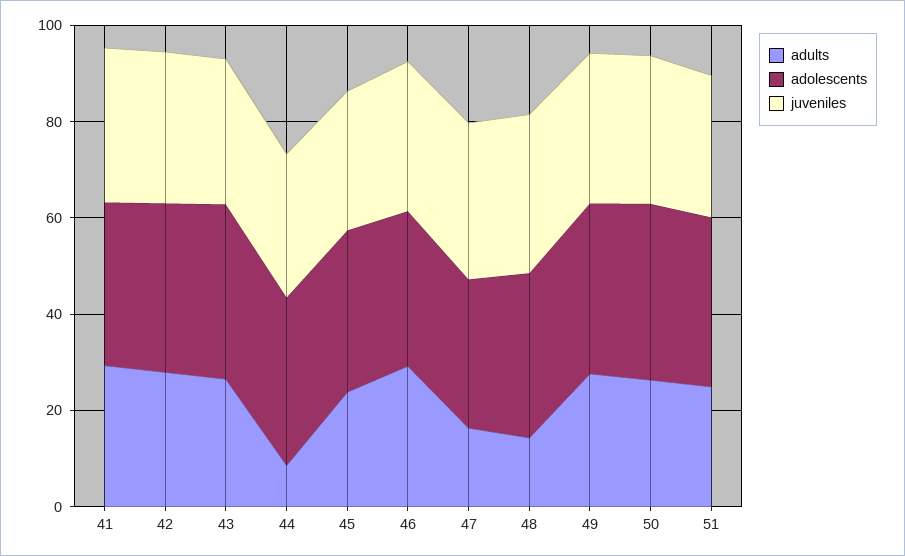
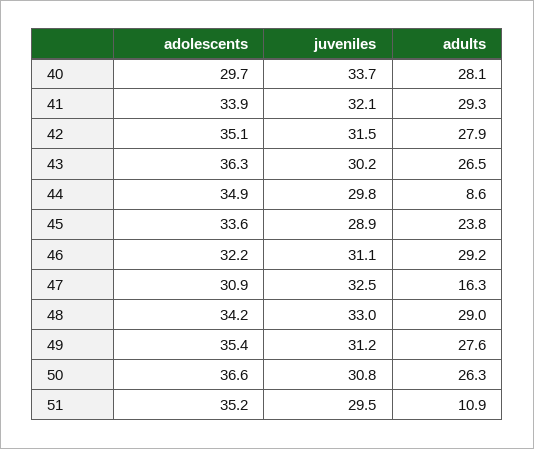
  {
    "adults": {
      "41": 29.3,
      "42": 27.9,
      "43": 26.5,
      "44": 8.6,
      "45": 23.8,
      "46": 29.2,
      "47": 16.3,
-     "48": 15,
+     "48": 29,
      "49": 27.6,
      "50": 26.3,
-     "51": 25
+     "51": 10.9,
+     "40": 28.1
    },
    "adolescents": {
      "41": 33.9,
      "42": 35.1,
      "43": 36.3,
      "44": 34.9,
      "45": 33.6,
      "46": 32.2,
      "47": 30.9,
      "48": 34.2,
      "49": 35.4,
      "50": 36.6,
-     "51": 35.2
+     "51": 35.2,
+     "40": 29.7
    },
    "juveniles": {
      "41": 32.1,
      "42": 31.5,
      "43": 30.2,
      "44": 29.8,
      "45": 28.9,
      "46": 31.1,
      "47": 32.5,
      "48": 33,
      "49": 31.2,
      "50": 30.8,
-     "51": 29.5
+     "51": 29.5,
+     "40": 33.7
    }
  }

